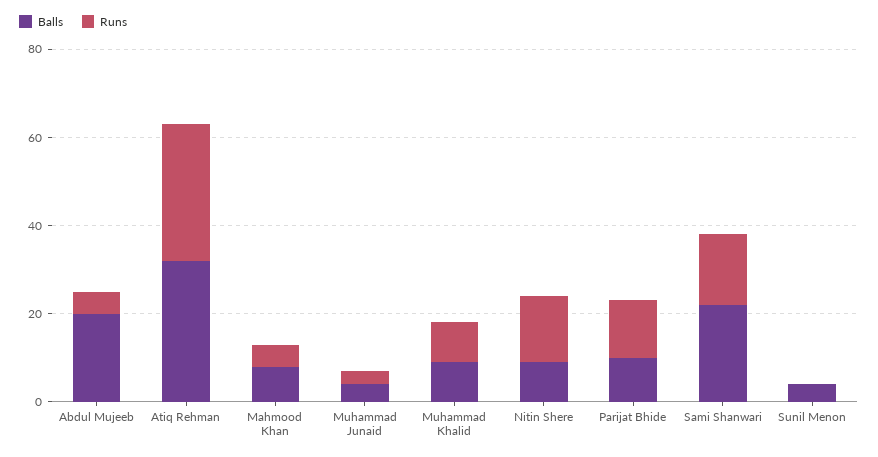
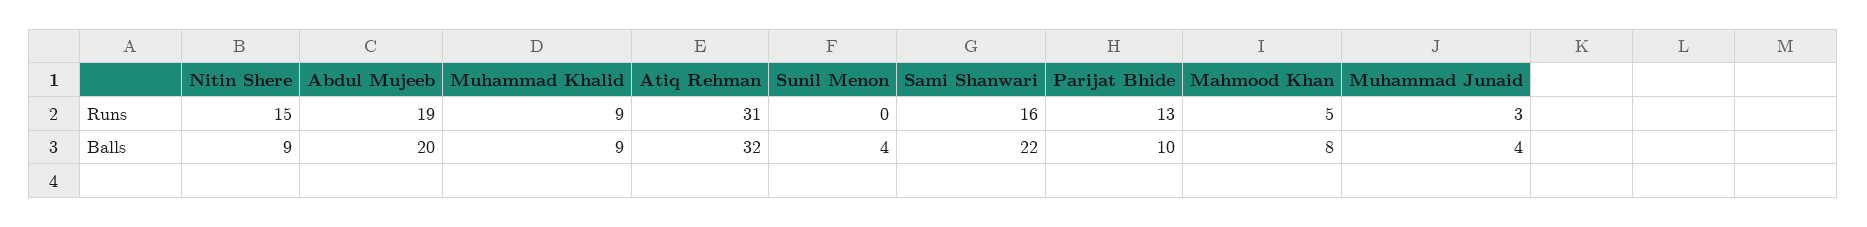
  {
    "Balls": {
      "Abdul Mujeeb": 20,
      "Atiq Rehman": 32,
      "Mahmood Khan": 8,
      "Muhammad Junaid": 4,
      "Muhammad Khalid": 9,
      "Nitin Shere": 9,
      "Parijat Bhide": 10,
      "Sami Shanwari": 22,
      "Sunil Menon": 4
    },
    "Runs": {
-     "Abdul Mujeeb": 5,
+     "Abdul Mujeeb": 19,
      "Atiq Rehman": 31,
      "Mahmood Khan": 5,
      "Muhammad Junaid": 3,
      "Muhammad Khalid": 9,
      "Nitin Shere": 15,
      "Parijat Bhide": 13,
      "Sami Shanwari": 16,
      "Sunil Menon": 0
    }
  }

